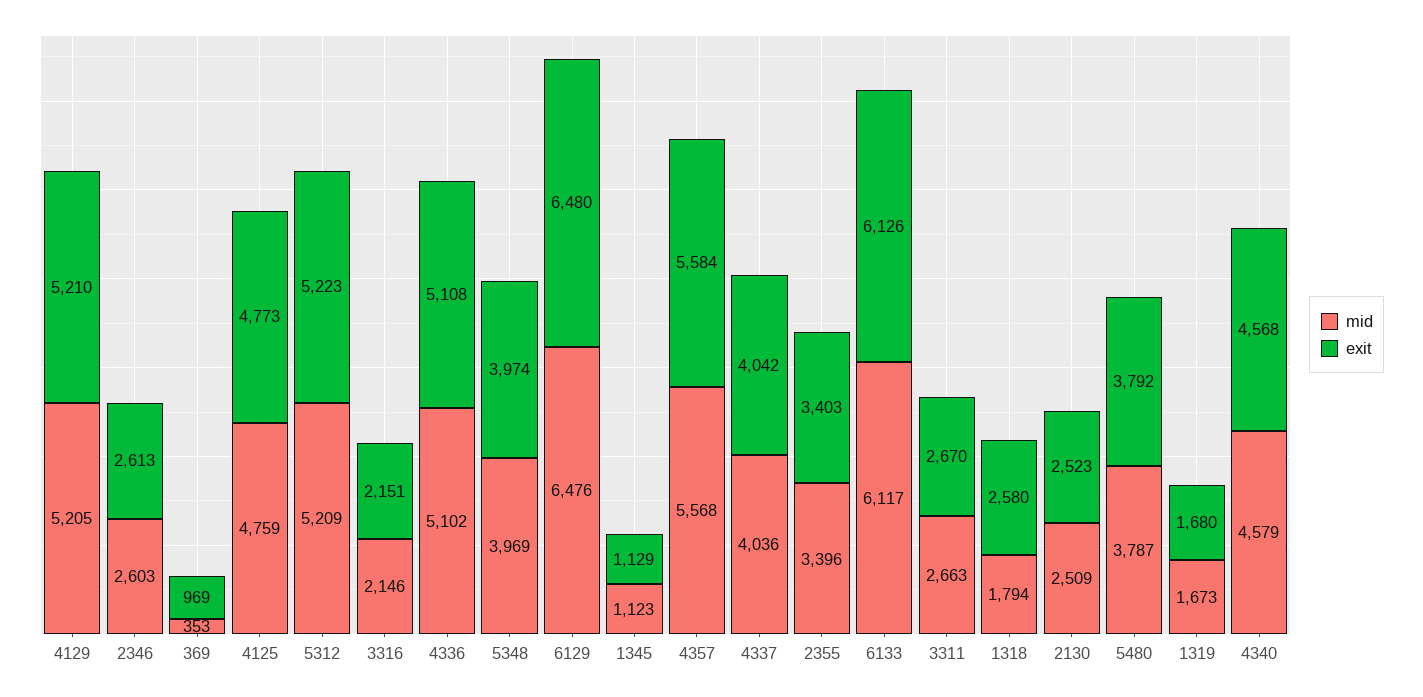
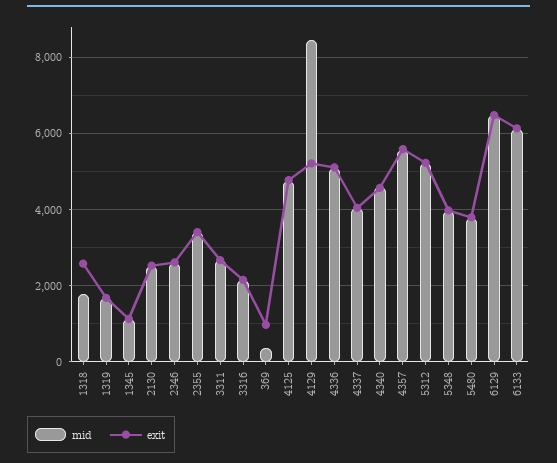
  {
    "mid": {
-     "4129": 5205,
+     "4129": 8400,
      "2346": 2603,
      "369": 353,
      "4125": 4759,
      "5312": 5209,
      "3316": 2146,
      "4336": 5102,
      "5348": 3969,
      "6129": 6476,
      "1345": 1123,
      "4357": 5568,
      "4337": 4036,
      "2355": 3396,
      "6133": 6117,
      "3311": 2663,
      "1318": 1794,
      "2130": 2509,
      "5480": 3787,
      "1319": 1673,
      "4340": 4579
    },
    "exit": {
      "4129": 5210,
      "2346": 2613,
      "369": 969,
      "4125": 4773,
      "5312": 5223,
      "3316": 2151,
      "4336": 5108,
      "5348": 3974,
      "6129": 6480,
      "1345": 1129,
      "4357": 5584,
      "4337": 4042,
      "2355": 3403,
      "6133": 6126,
      "3311": 2670,
      "1318": 2580,
      "2130": 2523,
      "5480": 3792,
      "1319": 1680,
      "4340": 4568
    }
  }

